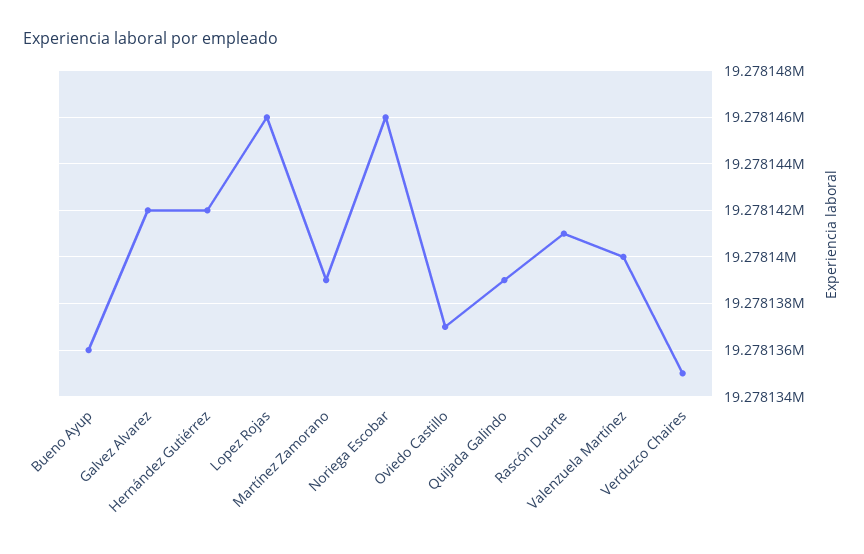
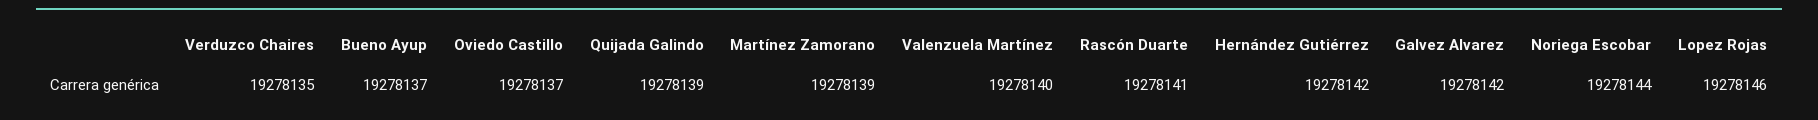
  {
-   "Bueno Ayup": 19278136,
+   "Bueno Ayup": 19278137,
    "Galvez Alvarez": 19278142,
    "Hernández Gutiérrez": 19278142,
    "Lopez Rojas": 19278146,
    "Martínez Zamorano": 19278139,
-   "Noriega Escobar": 19278146,
+   "Noriega Escobar": 19278144,
    "Oviedo Castillo": 19278137,
    "Quijada Galindo": 19278139,
    "Rascón Duarte": 19278141,
    "Valenzuela Martínez": 19278140,
    "Verduzco Chaires": 19278135
  }

